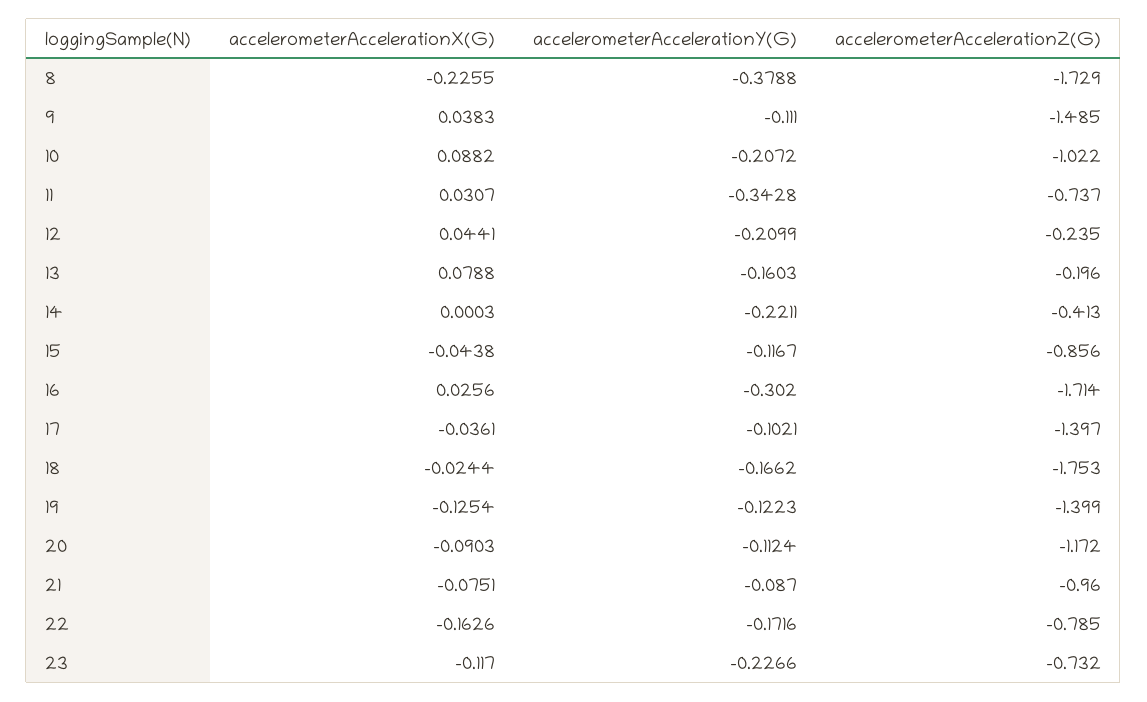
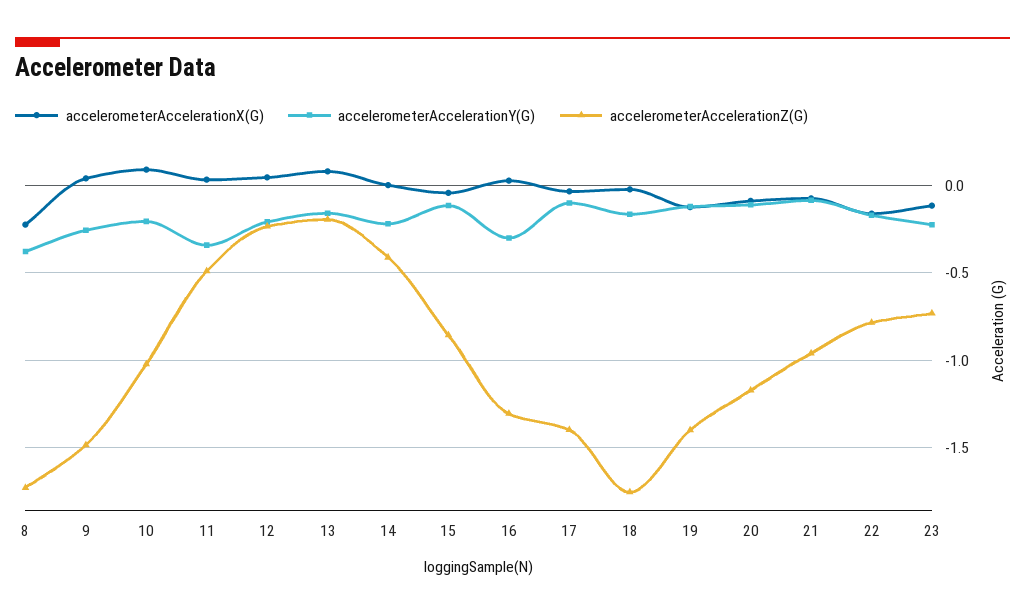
  {
    "accelerometerAccelerationX(G)": {
      "8": -0.2255,
      "9": 0.0383,
      "10": 0.0882,
      "11": 0.0307,
      "12": 0.0441,
      "13": 0.0788,
      "14": 0.0003,
      "15": -0.0438,
      "16": 0.0256,
      "17": -0.0361,
      "18": -0.0244,
      "19": -0.1254,
      "20": -0.0903,
      "21": -0.0751,
      "22": -0.1626,
      "23": -0.117
    },
    "accelerometerAccelerationY(G)": {
      "8": -0.3788,
-     "9": -0.111,
+     "9": -0.25,
      "10": -0.2072,
      "11": -0.3428,
      "12": -0.2099,
      "13": -0.1603,
      "14": -0.2211,
      "15": -0.1167,
      "16": -0.302,
      "17": -0.1021,
      "18": -0.1662,
      "19": -0.1223,
      "20": -0.1124,
      "21": -0.087,
      "22": -0.1716,
      "23": -0.2266
    },
    "accelerometerAccelerationZ(G)": {
      "8": -1.729,
      "9": -1.485,
      "10": -1.022,
-     "11": -0.737,
+     "11": -0.5,
      "12": -0.235,
      "13": -0.196,
      "14": -0.413,
      "15": -0.856,
-     "16": -1.714,
+     "16": -1.3,
      "17": -1.397,
      "18": -1.753,
      "19": -1.399,
      "20": -1.172,
      "21": -0.96,
      "22": -0.785,
      "23": -0.732
    }
  }

